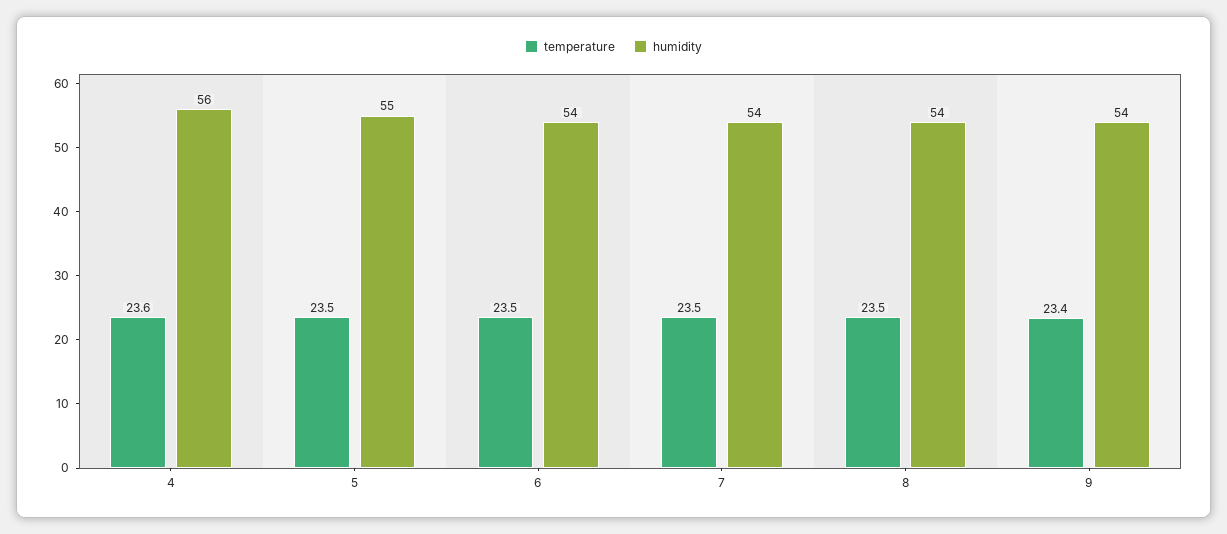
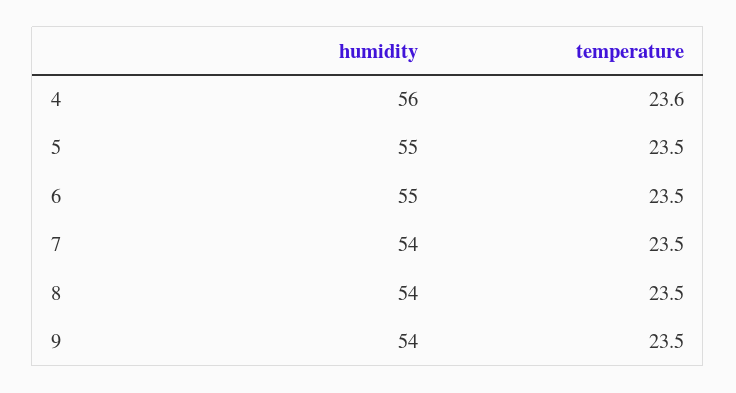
  {
    "temperature": {
      "4": 23.6,
      "5": 23.5,
      "6": 23.5,
      "7": 23.5,
      "8": 23.5,
-     "9": 23.4
+     "9": 23.5
    },
    "humidity": {
      "4": 56,
      "5": 55,
-     "6": 54,
+     "6": 55,
      "7": 54,
      "8": 54,
      "9": 54
    }
  }

